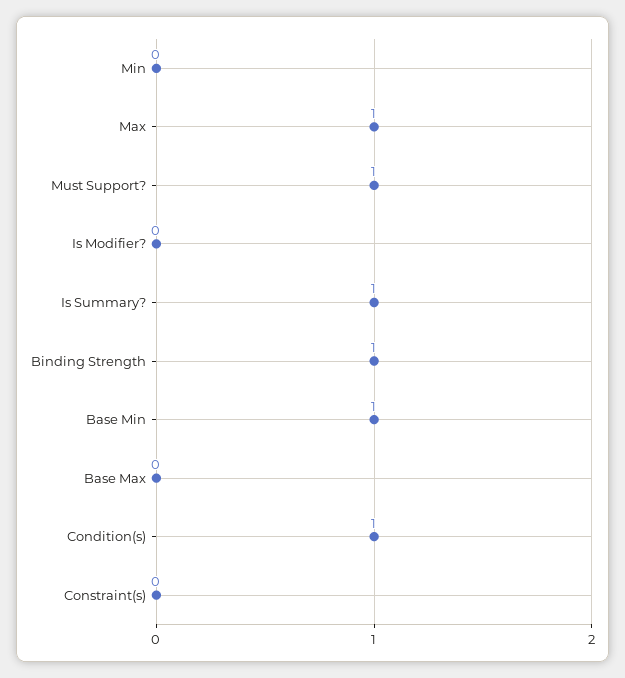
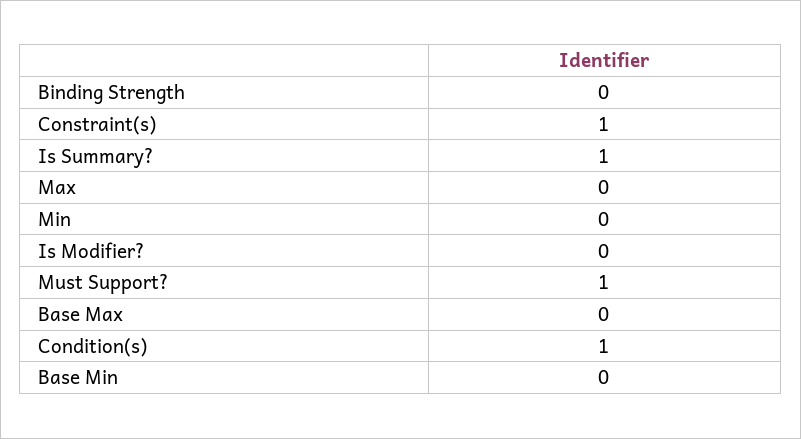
  {
    "Min": 0,
-   "Max": 1,
+   "Max": 0,
    "Must Support?": 1,
    "Is Modifier?": 0,
    "Is Summary?": 1,
-   "Binding Strength": 1,
+   "Binding Strength": 0,
-   "Base Min": 1,
+   "Base Min": 0,
    "Base Max": 0,
    "Condition(s)": 1,
-   "Constraint(s)": 0
+   "Constraint(s)": 1
  }

